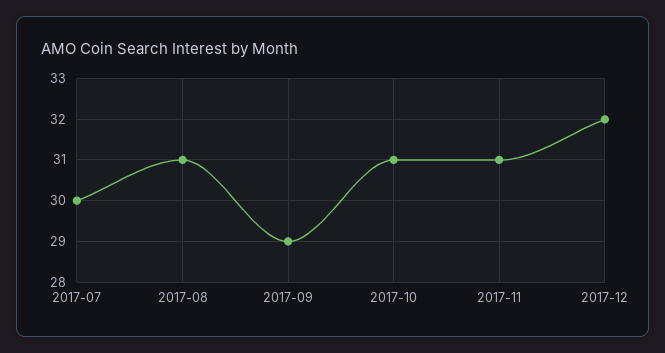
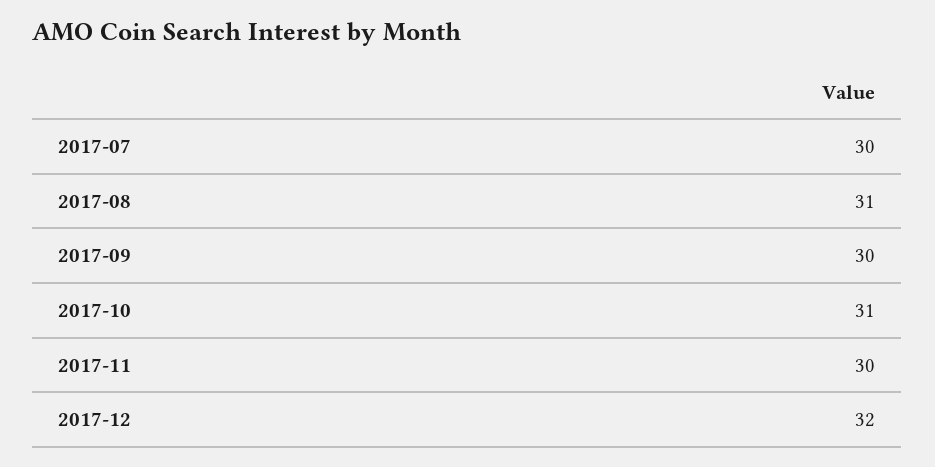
  {
    "2017-07": 30,
    "2017-08": 31,
-   "2017-09": 29,
+   "2017-09": 30,
    "2017-10": 31,
-   "2017-11": 31,
+   "2017-11": 30,
    "2017-12": 32
  }

